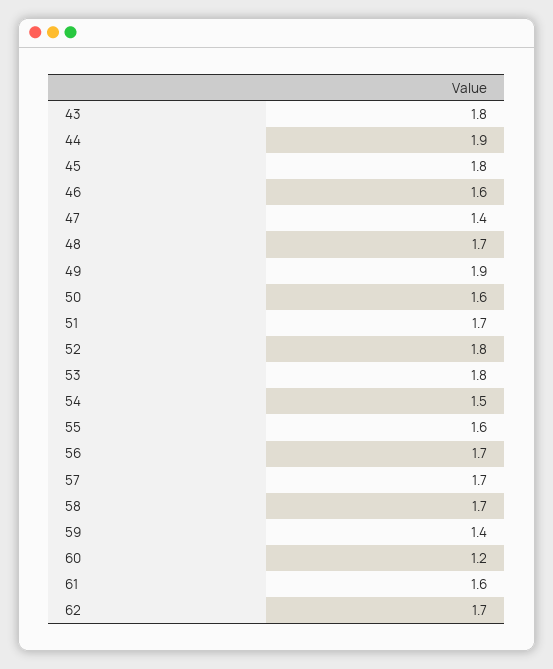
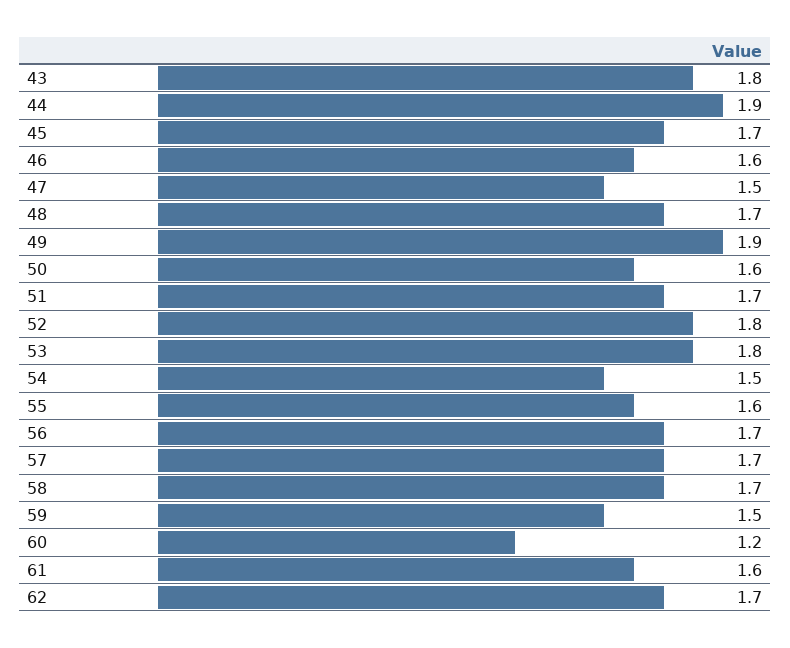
  {
    "43": 1.8,
    "44": 1.9,
-   "45": 1.8,
+   "45": 1.7,
    "46": 1.6,
-   "47": 1.4,
+   "47": 1.5,
    "48": 1.7,
    "49": 1.9,
    "50": 1.6,
    "51": 1.7,
    "52": 1.8,
    "53": 1.8,
    "54": 1.5,
    "55": 1.6,
    "56": 1.7,
    "57": 1.7,
    "58": 1.7,
-   "59": 1.4,
+   "59": 1.5,
    "60": 1.2,
    "61": 1.6,
    "62": 1.7
  }

